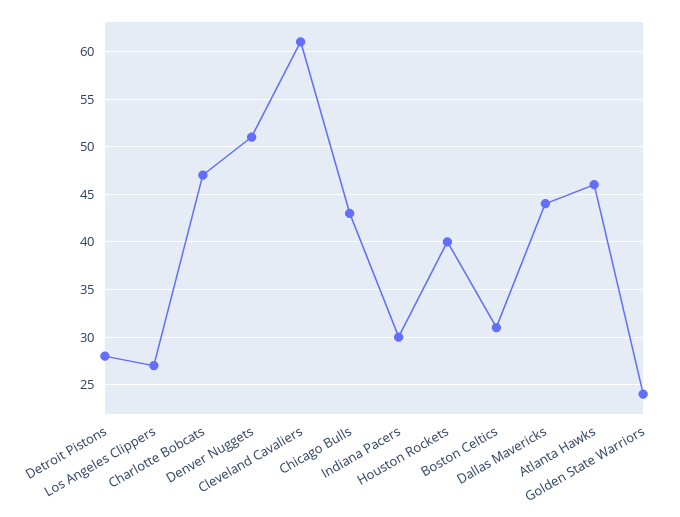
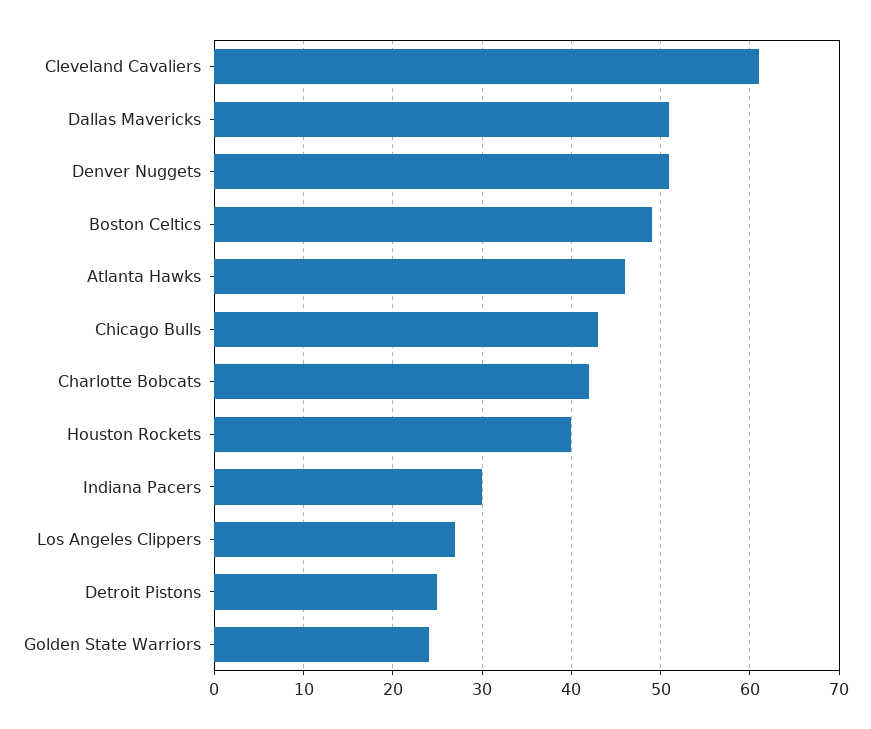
  {
-   "Detroit Pistons": 28,
+   "Detroit Pistons": 25,
    "Los Angeles Clippers": 27,
-   "Charlotte Bobcats": 47,
+   "Charlotte Bobcats": 42,
    "Denver Nuggets": 51,
    "Cleveland Cavaliers": 61,
    "Chicago Bulls": 43,
    "Indiana Pacers": 30,
    "Houston Rockets": 40,
-   "Boston Celtics": 31,
+   "Boston Celtics": 49,
-   "Dallas Mavericks": 44,
+   "Dallas Mavericks": 51,
    "Atlanta Hawks": 46,
    "Golden State Warriors": 24
  }

